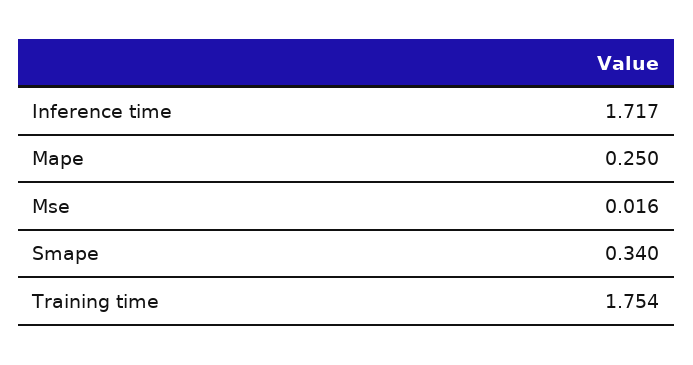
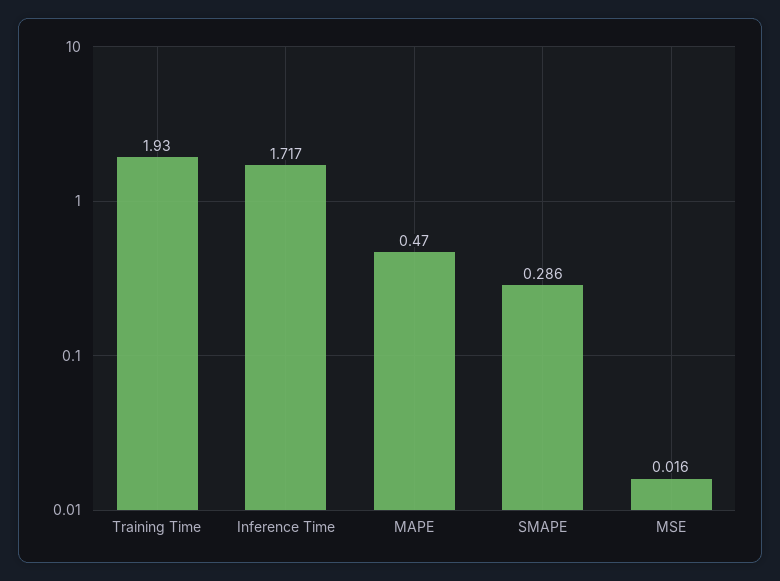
  {
    "Inference time": 1.717,
-   "Mape": 0.25,
+   "Mape": 0.47,
    "Mse": 0.016,
-   "Smape": 0.34,
+   "Smape": 0.286,
-   "Training time": 1.754
+   "Training time": 1.93
  }

